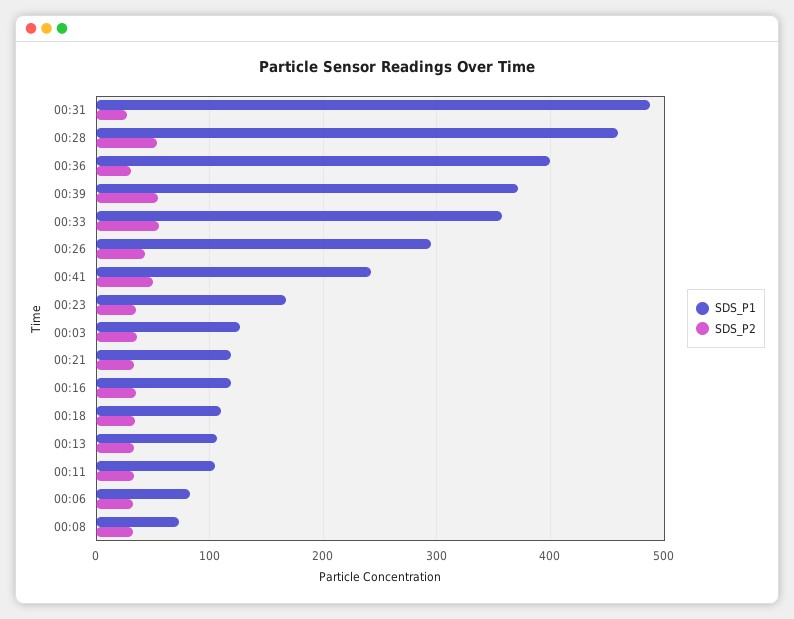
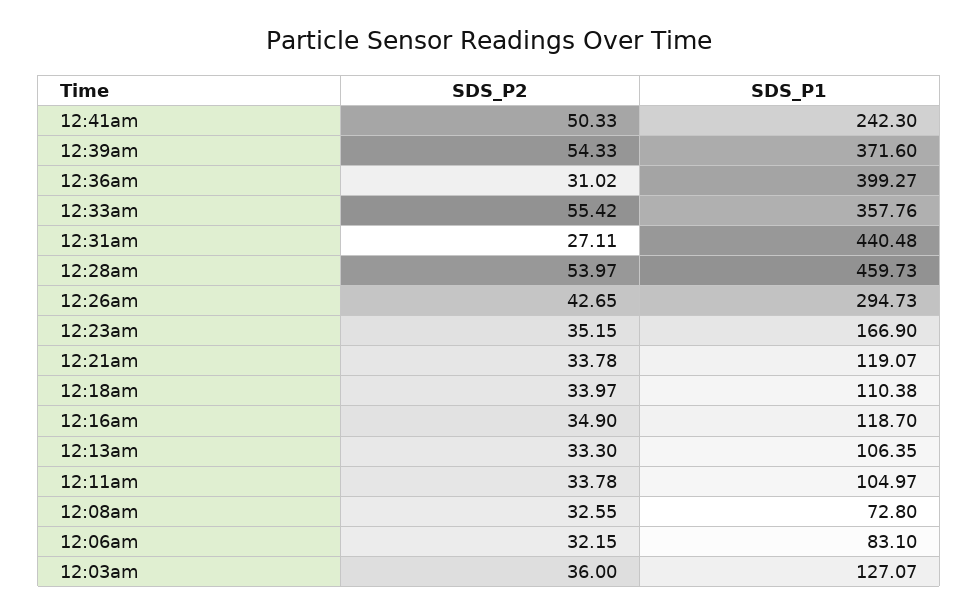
  {
    "SDS_P1": {
-     "00:31": 490,
+     "00:31": 440.48,
      "00:28": 459.73,
      "00:36": 399.27,
      "00:39": 371.6,
      "00:33": 357.76,
      "00:26": 294.73,
      "00:41": 242.3,
      "00:23": 166.9,
      "00:03": 127.07,
      "00:21": 119.07,
      "00:16": 118.7,
      "00:18": 110.38,
      "00:13": 106.35,
      "00:11": 104.97,
      "00:06": 83.1,
      "00:08": 72.8
    },
    "SDS_P2": {
      "00:31": 27.11,
      "00:28": 53.97,
      "00:36": 31.02,
      "00:39": 54.33,
      "00:33": 55.42,
      "00:26": 42.65,
      "00:41": 50.33,
      "00:23": 35.15,
      "00:03": 36,
      "00:21": 33.78,
      "00:16": 34.9,
      "00:18": 33.97,
      "00:13": 33.3,
      "00:11": 33.78,
      "00:06": 32.15,
      "00:08": 32.55
    }
  }

